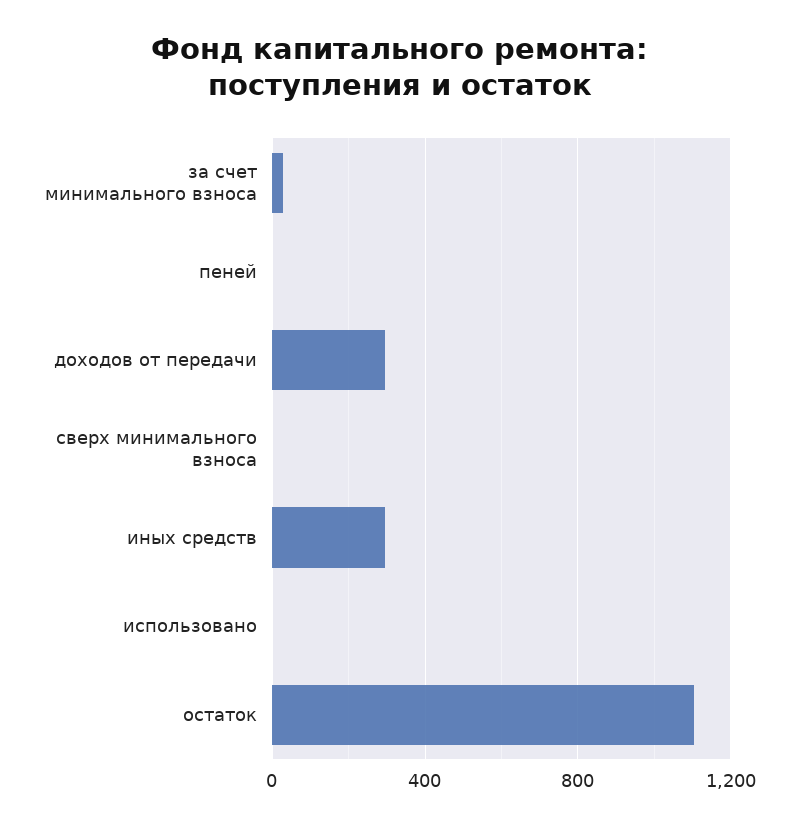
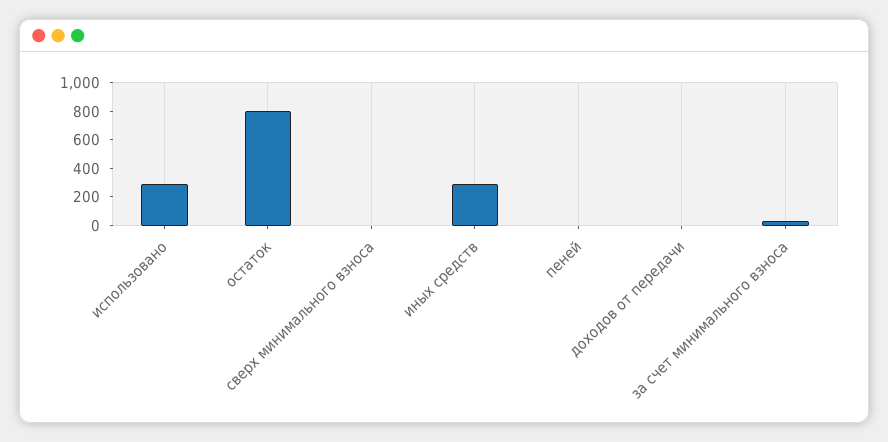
  {
    "за счет минимального взноса": 50,
    "пеней": 0,
-   "доходов от передачи": 300,
+   "доходов от передачи": 0,
    "сверх минимального взноса": 0,
    "иных средств": 300,
-   "использовано": 0,
+   "использовано": 300,
-   "остаток": 1100
+   "остаток": 800
  }

